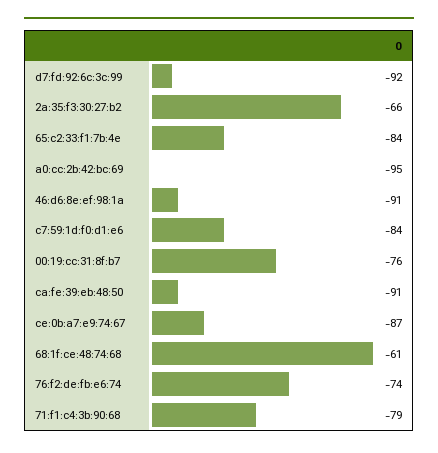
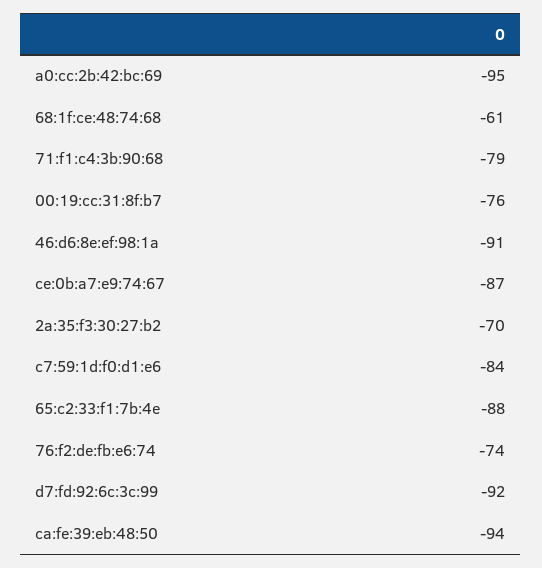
  {
    "d7:fd:92:6c:3c:99": -92,
-   "2a:35:f3:30:27:b2": -66,
+   "2a:35:f3:30:27:b2": -70,
-   "65:c2:33:f1:7b:4e": -84,
+   "65:c2:33:f1:7b:4e": -88,
    "a0:cc:2b:42:bc:69": -95,
    "46:d6:8e:ef:98:1a": -91,
    "c7:59:1d:f0:d1:e6": -84,
    "00:19:cc:31:8f:b7": -76,
-   "ca:fe:39:eb:48:50": -91,
+   "ca:fe:39:eb:48:50": -94,
    "ce:0b:a7:e9:74:67": -87,
    "68:1f:ce:48:74:68": -61,
    "76:f2:de:fb:e6:74": -74,
    "71:f1:c4:3b:90:68": -79
  }

